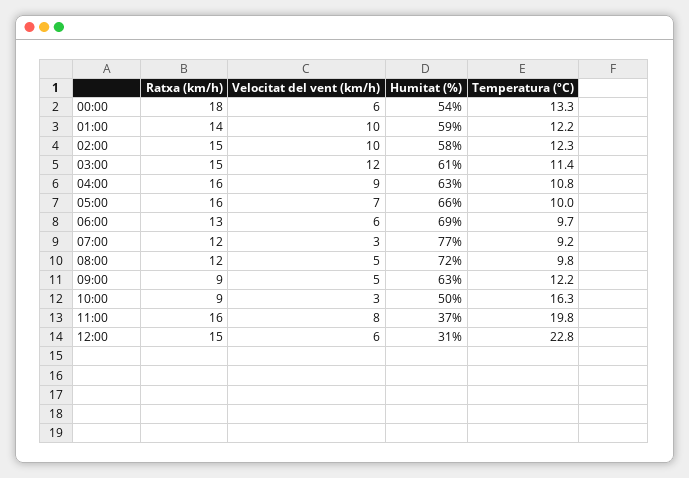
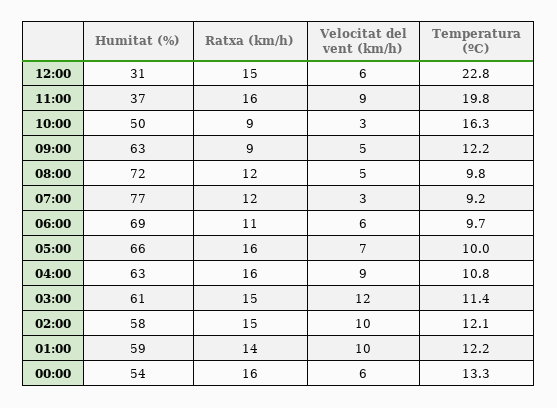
  {
    "Ratxa (km/h)": {
-     "00:00": 18,
+     "00:00": 16,
      "01:00": 14,
      "02:00": 15,
      "03:00": 15,
      "04:00": 16,
      "05:00": 16,
-     "06:00": 13,
+     "06:00": 11,
      "07:00": 12,
      "08:00": 12,
      "09:00": 9,
      "10:00": 9,
      "11:00": 16,
      "12:00": 15
    },
    "Velocitat del vent (km/h)": {
      "00:00": 6,
      "01:00": 10,
      "02:00": 10,
      "03:00": 12,
      "04:00": 9,
      "05:00": 7,
      "06:00": 6,
      "07:00": 3,
      "08:00": 5,
      "09:00": 5,
      "10:00": 3,
-     "11:00": 8,
+     "11:00": 9,
      "12:00": 6
    },
    "Humitat (%)": {
      "00:00": 54,
      "01:00": 59,
      "02:00": 58,
      "03:00": 61,
      "04:00": 63,
      "05:00": 66,
      "06:00": 69,
      "07:00": 77,
      "08:00": 72,
      "09:00": 63,
      "10:00": 50,
      "11:00": 37,
      "12:00": 31
    },
    "Temperatura (ºC)": {
      "00:00": 13.3,
      "01:00": 12.2,
-     "02:00": 12.3,
+     "02:00": 12.1,
      "03:00": 11.4,
      "04:00": 10.8,
      "05:00": 10,
      "06:00": 9.7,
      "07:00": 9.2,
      "08:00": 9.8,
      "09:00": 12.2,
      "10:00": 16.3,
      "11:00": 19.8,
      "12:00": 22.8
    }
  }

